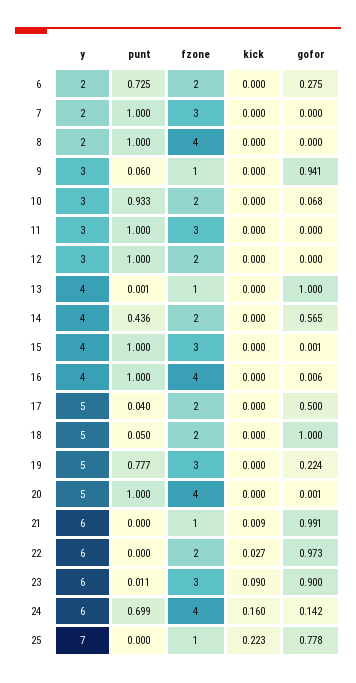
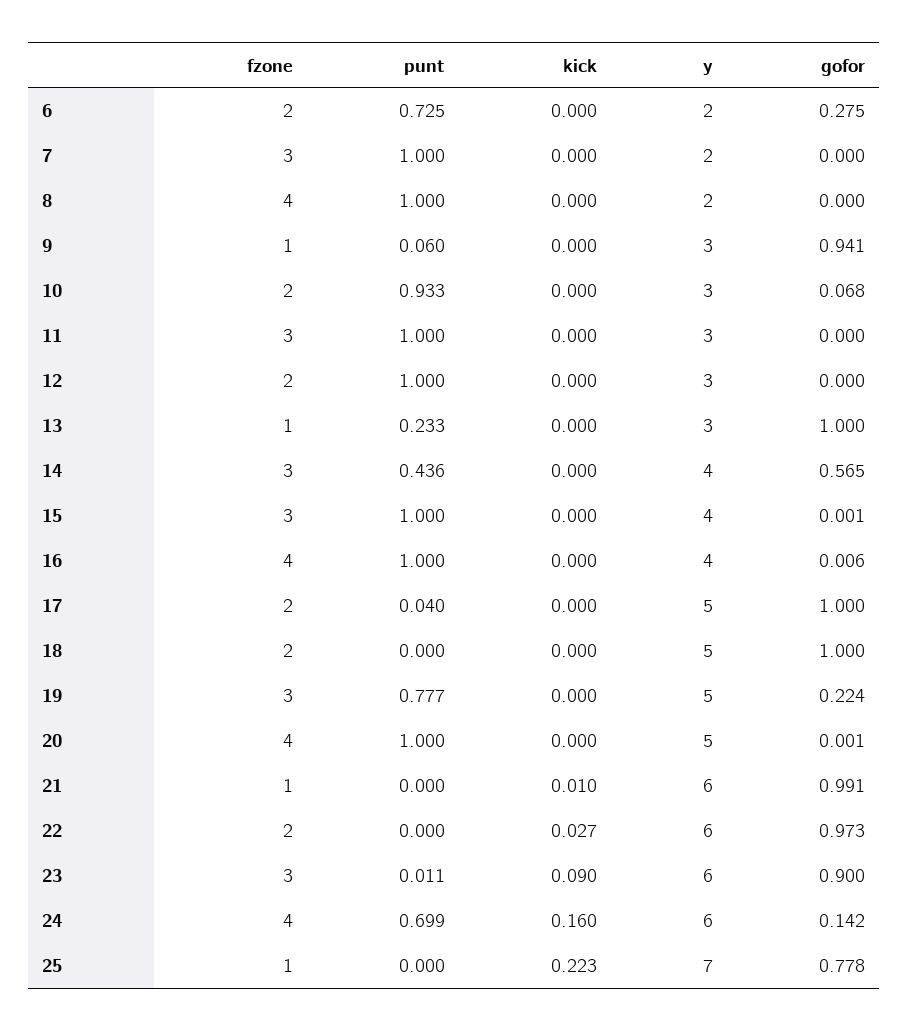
  {
    "y": {
      "6": 2,
      "7": 2,
      "8": 2,
      "9": 3,
      "10": 3,
      "11": 3,
      "12": 3,
-     "13": 4,
+     "13": 3,
      "14": 4,
      "15": 4,
      "16": 4,
      "17": 5,
      "18": 5,
      "19": 5,
      "20": 5,
      "21": 6,
      "22": 6,
      "23": 6,
      "24": 6,
      "25": 7
    },
    "punt": {
      "6": 0.725,
      "7": 1,
      "8": 1,
      "9": 0.06,
      "10": 0.933,
      "11": 1,
      "12": 1,
-     "13": 0.001,
+     "13": 0.233,
      "14": 0.436,
      "15": 1,
      "16": 1,
      "17": 0.04,
-     "18": 0.05,
+     "18": 0,
      "19": 0.777,
      "20": 1,
      "21": 0,
      "22": 0,
      "23": 0.011,
      "24": 0.699,
      "25": 0
    },
    "fzone": {
      "6": 2,
      "7": 3,
      "8": 4,
      "9": 1,
      "10": 2,
      "11": 3,
      "12": 2,
      "13": 1,
-     "14": 2,
+     "14": 3,
      "15": 3,
      "16": 4,
      "17": 2,
      "18": 2,
      "19": 3,
      "20": 4,
      "21": 1,
      "22": 2,
      "23": 3,
      "24": 4,
      "25": 1
    },
    "kick": {
      "6": 0,
      "7": 0,
      "8": 0,
      "9": 0,
      "10": 0,
      "11": 0,
      "12": 0,
      "13": 0,
      "14": 0,
      "15": 0,
      "16": 0,
      "17": 0,
      "18": 0,
      "19": 0,
      "20": 0,
-     "21": 0.009,
+     "21": 0.01,
      "22": 0.027,
      "23": 0.09,
      "24": 0.16,
      "25": 0.223
    },
    "gofor": {
      "6": 0.275,
      "7": 0,
      "8": 0,
      "9": 0.941,
      "10": 0.068,
      "11": 0,
      "12": 0,
      "13": 1,
      "14": 0.565,
      "15": 0.001,
      "16": 0.006,
-     "17": 0.5,
+     "17": 1,
      "18": 1,
      "19": 0.224,
      "20": 0.001,
      "21": 0.991,
      "22": 0.973,
      "23": 0.9,
      "24": 0.142,
      "25": 0.778
    }
  }

